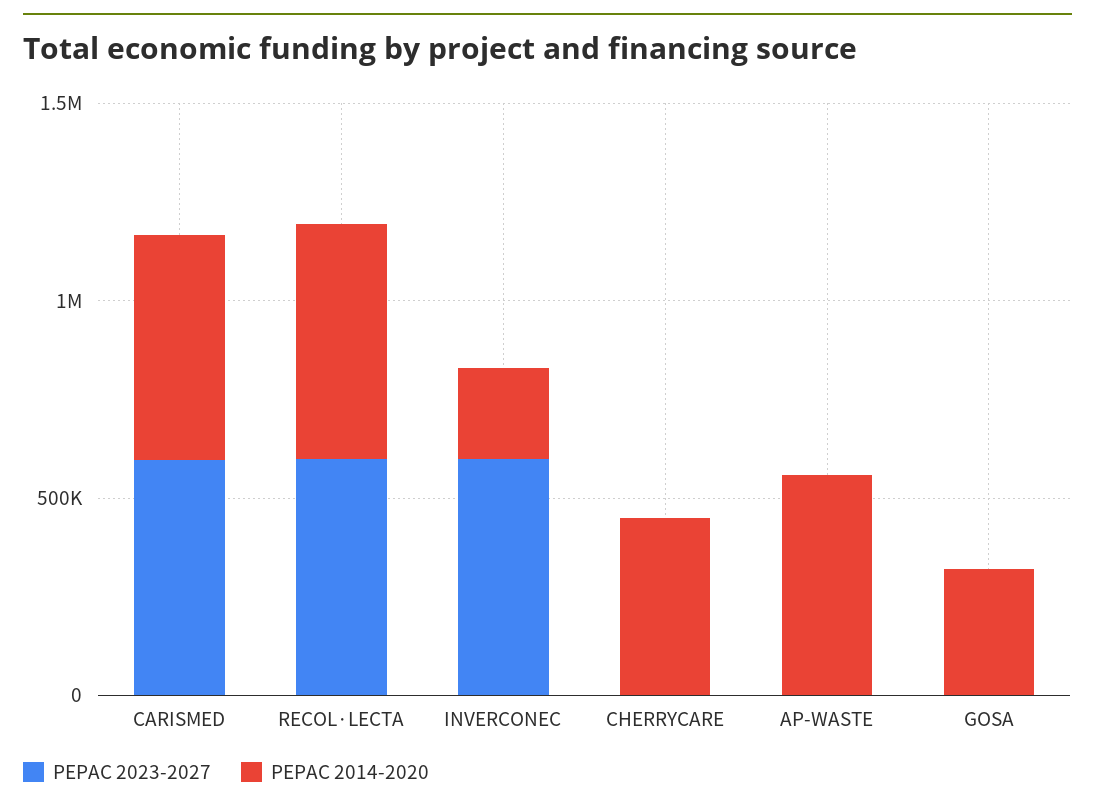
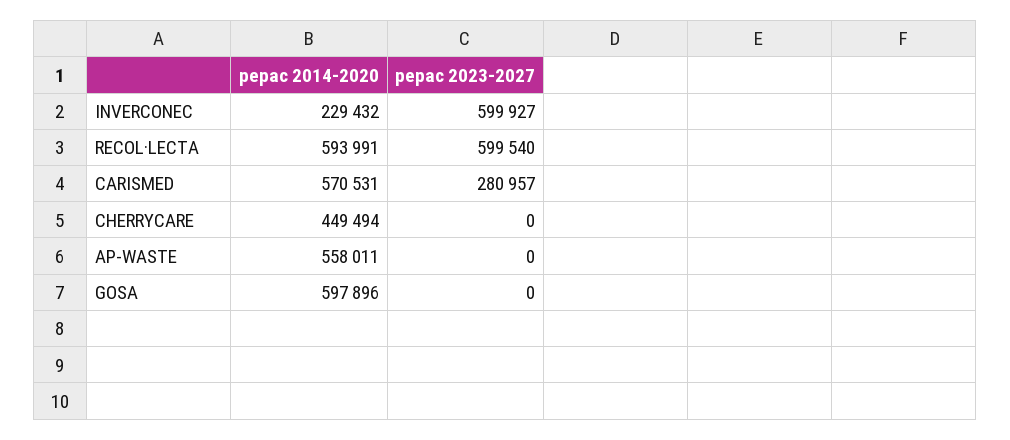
  {
    "PEPAC 2023-2027": {
-     "CARISMED": 600000,
+     "CARISMED": 280957,
      "RECOL·LECTA": 599540,
      "INVERCONEC": 599927,
      "CHERRYCARE": 0,
      "AP-WASTE": 0,
      "GOSA": 0
    },
    "PEPAC 2014-2020": {
      "CARISMED": 570531,
      "RECOL·LECTA": 593991,
      "INVERCONEC": 229432,
      "CHERRYCARE": 449494,
      "AP-WASTE": 558011,
-     "GOSA": 300000
+     "GOSA": 597896
    }
  }

